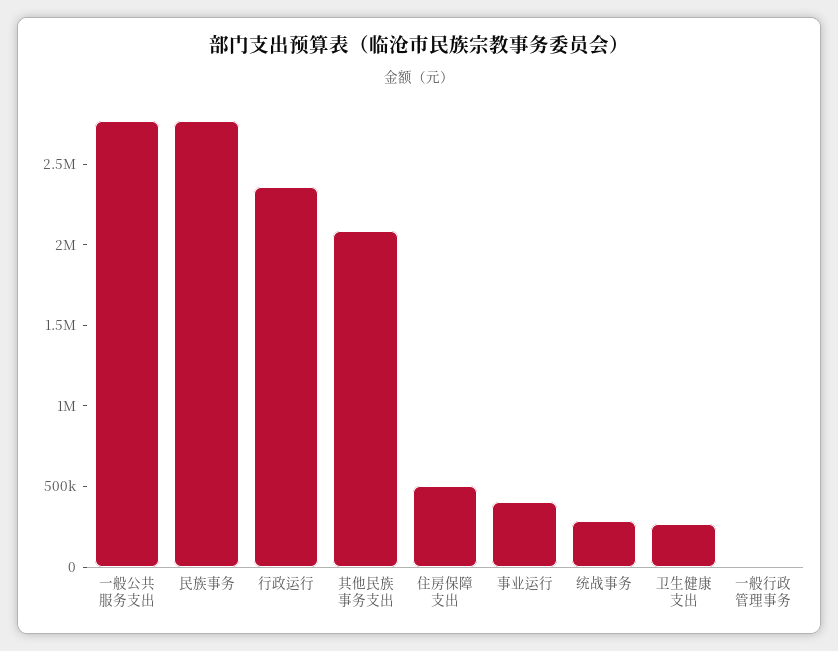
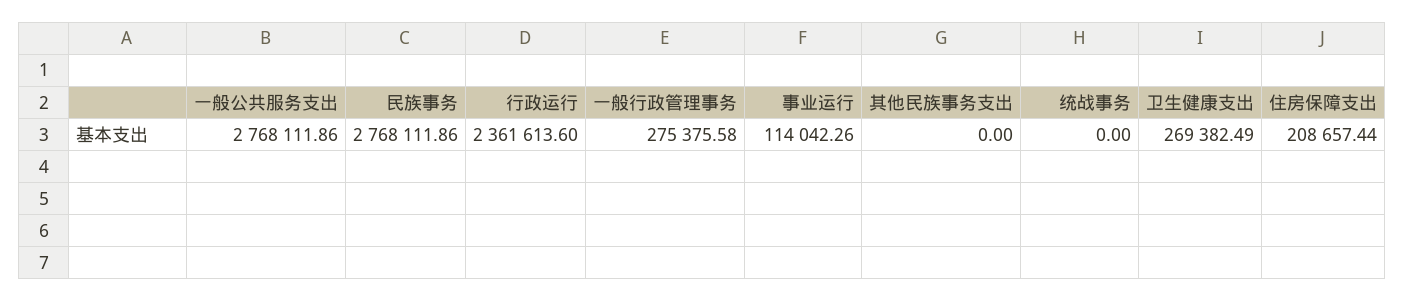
  {
    "一般公共服务支出": 2768111.86,
    "民族事务": 2768111.86,
    "行政运行": 2361613.6,
-   "其他民族事务支出": 2100000,
+   "其他民族事务支出": 0,
-   "住房保障支出": 500000,
+   "住房保障支出": 208657.44,
-   "事业运行": 400000,
+   "事业运行": 114042.26,
-   "统战事务": 300000,
+   "统战事务": 0,
    "卫生健康支出": 269382.49,
-   "一般行政管理事务": 0
+   "一般行政管理事务": 275375.58
  }

